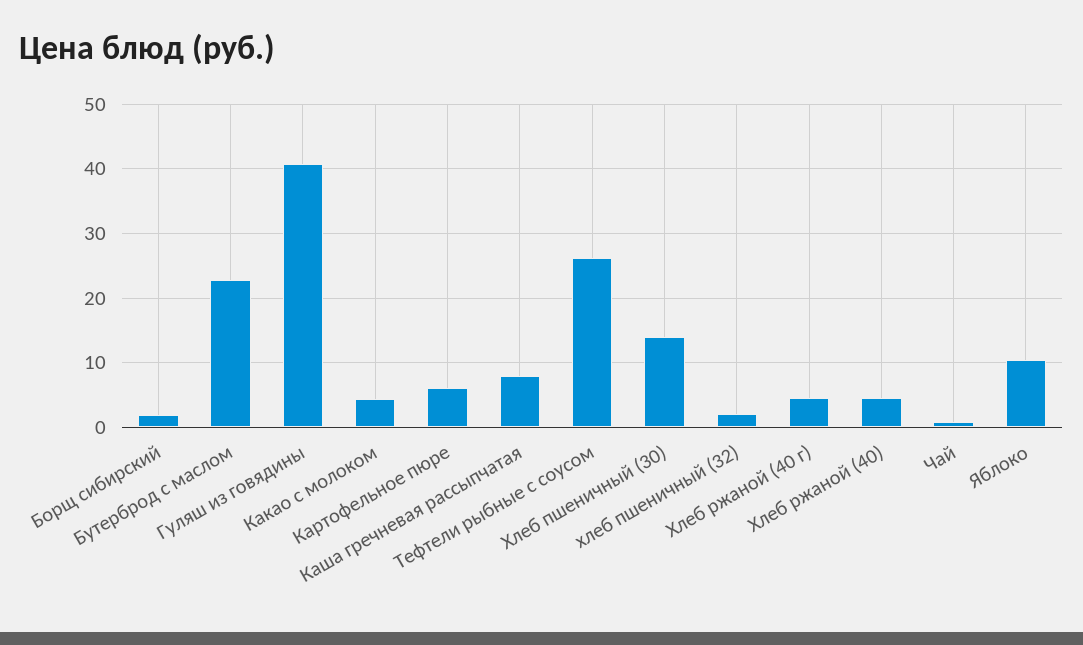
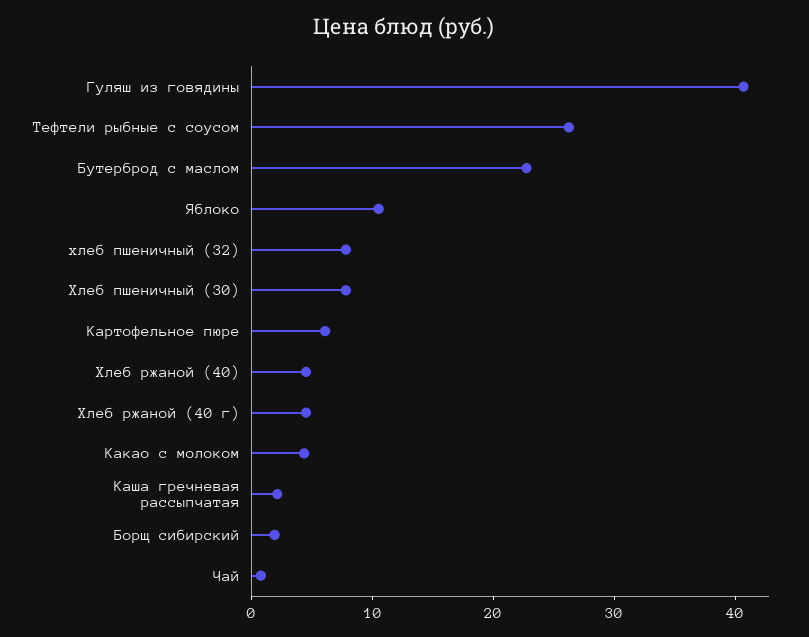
  {
    "Борщ сибирский": 2,
    "Бутерброд с маслом": 23,
    "Гуляш из говядины": 41,
    "Какао с молоком": 4,
    "Картофельное пюре": 6,
-   "Каша гречневая рассыпчатая": 8,
+   "Каша гречневая рассыпчатая": 2,
    "Тефтели рыбные с соусом": 26,
-   "Хлеб пшеничный (30)": 14,
+   "Хлеб пшеничный (30)": 8,
-   "хлеб пшеничный (32)": 2,
+   "хлеб пшеничный (32)": 8,
    "Хлеб ржаной (40 г)": 5,
    "Хлеб ржаной (40)": 5,
    "Чай": 1,
    "Яблоко": 11
  }

